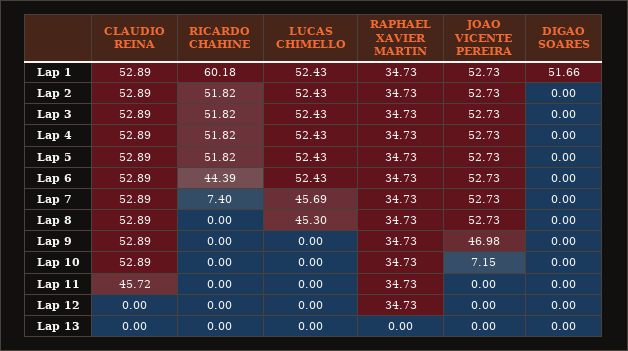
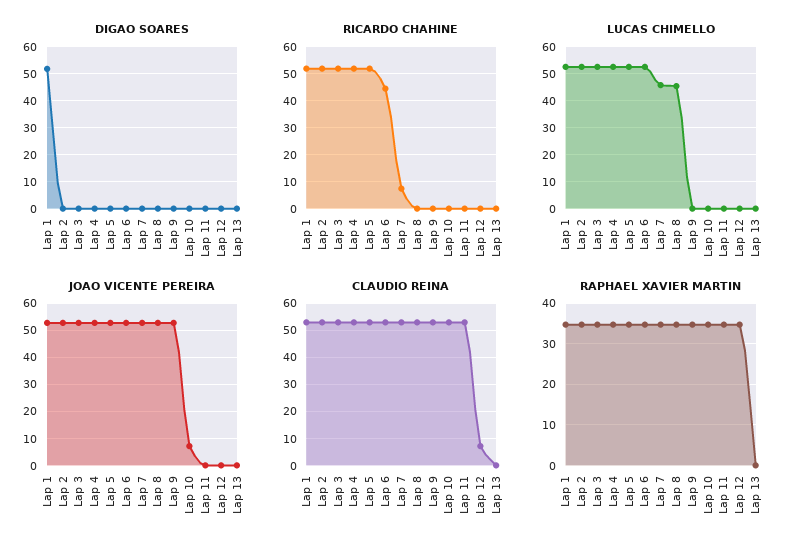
  {
    "CLAUDIO REINA": {
      "Lap 1": 52.89,
      "Lap 2": 52.89,
      "Lap 3": 52.89,
      "Lap 4": 52.89,
      "Lap 5": 52.89,
      "Lap 6": 52.89,
      "Lap 7": 52.89,
      "Lap 8": 52.89,
      "Lap 9": 52.89,
      "Lap 10": 52.89,
-     "Lap 11": 45.72,
+     "Lap 11": 52.5,
-     "Lap 12": 0,
+     "Lap 12": 7.5,
      "Lap 13": 0
    },
    "RICARDO CHAHINE": {
-     "Lap 1": 60.18,
+     "Lap 1": 52.5,
      "Lap 2": 51.82,
      "Lap 3": 51.82,
      "Lap 4": 51.82,
      "Lap 5": 51.82,
      "Lap 6": 44.39,
      "Lap 7": 7.4,
      "Lap 8": 0,
      "Lap 9": 0,
      "Lap 10": 0,
      "Lap 11": 0,
      "Lap 12": 0,
      "Lap 13": 0
    },
    "LUCAS CHIMELLO": {
      "Lap 1": 52.43,
      "Lap 2": 52.43,
      "Lap 3": 52.43,
      "Lap 4": 52.43,
      "Lap 5": 52.43,
      "Lap 6": 52.43,
      "Lap 7": 45.69,
      "Lap 8": 45.3,
      "Lap 9": 0,
      "Lap 10": 0,
      "Lap 11": 0,
      "Lap 12": 0,
      "Lap 13": 0
    },
    "RAPHAEL XAVIER MARTIN": {
      "Lap 1": 34.73,
      "Lap 2": 34.73,
      "Lap 3": 34.73,
      "Lap 4": 34.73,
      "Lap 5": 34.73,
      "Lap 6": 34.73,
      "Lap 7": 34.73,
      "Lap 8": 34.73,
      "Lap 9": 34.73,
      "Lap 10": 34.73,
      "Lap 11": 34.73,
      "Lap 12": 34.73,
      "Lap 13": 0
    },
    "JOAO VICENTE PEREIRA": {
      "Lap 1": 52.73,
      "Lap 2": 52.73,
      "Lap 3": 52.73,
      "Lap 4": 52.73,
      "Lap 5": 52.73,
      "Lap 6": 52.73,
      "Lap 7": 52.73,
      "Lap 8": 52.73,
-     "Lap 9": 46.98,
+     "Lap 9": 52.5,
      "Lap 10": 7.15,
      "Lap 11": 0,
      "Lap 12": 0,
      "Lap 13": 0
    },
    "DIGAO SOARES": {
      "Lap 1": 51.66,
      "Lap 2": 0,
      "Lap 3": 0,
      "Lap 4": 0,
      "Lap 5": 0,
      "Lap 6": 0,
      "Lap 7": 0,
      "Lap 8": 0,
      "Lap 9": 0,
      "Lap 10": 0,
      "Lap 11": 0,
      "Lap 12": 0,
      "Lap 13": 0
    }
  }

